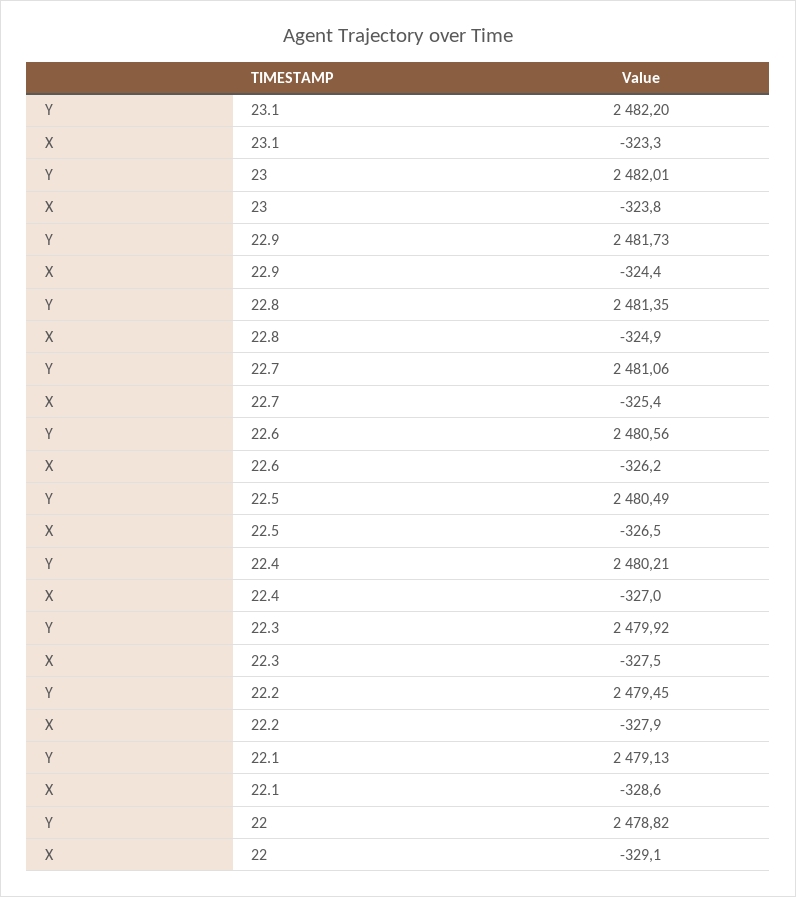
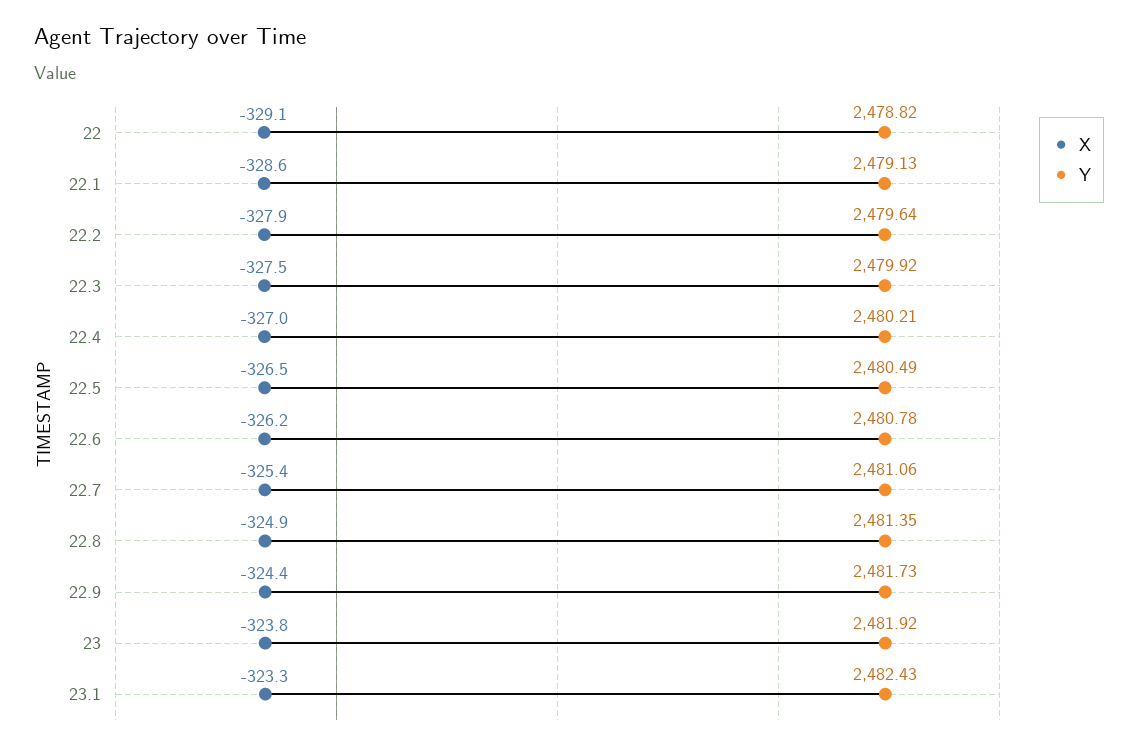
  {
    "Y": {
-     "23.1": 2482.2,
+     "23.1": 2482.43,
-     "23": 2482.01,
+     "23": 2481.92,
      "22.9": 2481.73,
      "22.8": 2481.35,
      "22.7": 2481.06,
-     "22.6": 2480.56,
+     "22.6": 2480.78,
      "22.5": 2480.49,
      "22.4": 2480.21,
      "22.3": 2479.92,
-     "22.2": 2479.45,
+     "22.2": 2479.64,
      "22.1": 2479.13,
      "22": 2478.82
    },
    "X": {
      "23.1": -323.3,
      "23": -323.8,
      "22.9": -324.4,
      "22.8": -324.9,
      "22.7": -325.4,
      "22.6": -326.2,
      "22.5": -326.5,
      "22.4": -327,
      "22.3": -327.5,
      "22.2": -327.9,
      "22.1": -328.6,
      "22": -329.1
    }
  }

